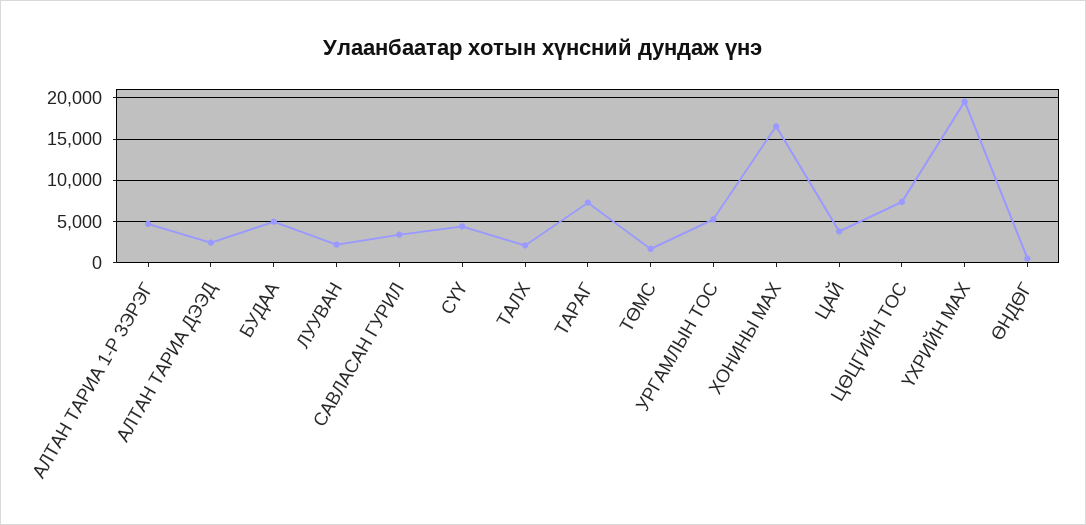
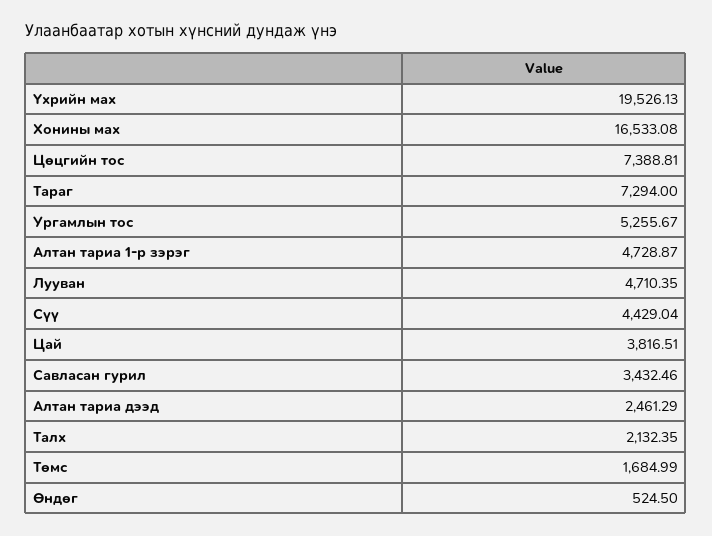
  {
    "АЛТАН ТАРИА 1-Р ЗЭРЭГ": 4728.87,
    "АЛТАН ТАРИА ДЭЭД": 2461.29,
-   "БУДАА": 5000,
-   "ЛУУВАН": 2000,
+   "ЛУУВАН": 4710.35,
    "САВЛАСАН ГУРИЛ": 3432.46,
    "СҮҮ": 4429.04,
    "ТАЛХ": 2132.35,
    "ТАРАГ": 7294,
    "ТӨМС": 1684.99,
    "УРГАМЛЫН ТОС": 5255.67,
    "ХОНИНЫ МАХ": 16533.08,
    "ЦАЙ": 3816.51,
    "ЦӨЦГИЙН ТОС": 7388.81,
    "ҮХРИЙН МАХ": 19526.13,
    "ӨНДӨГ": 524.5
  }

